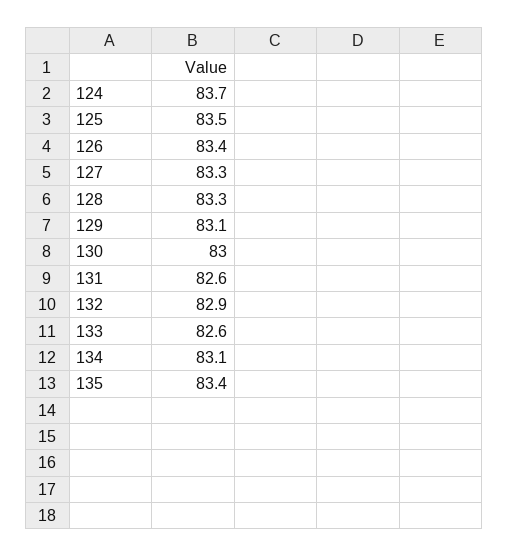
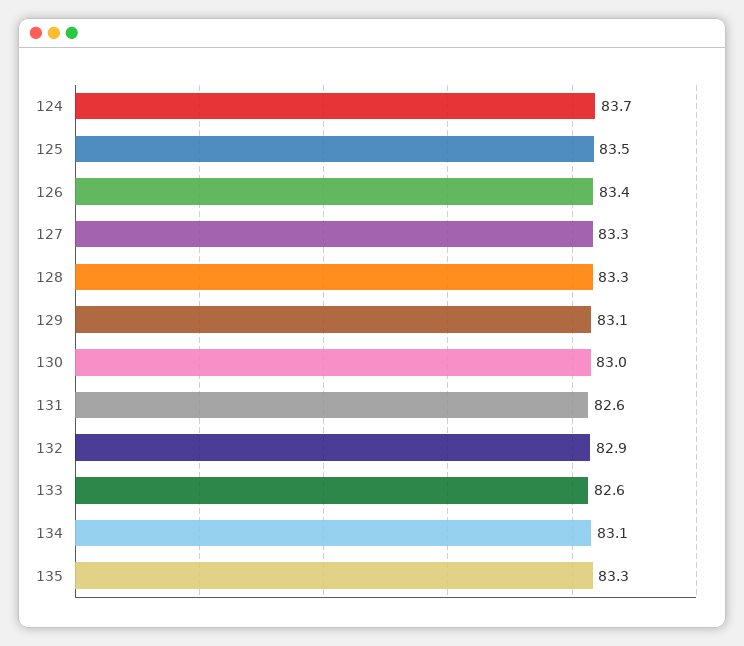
  {
    "124": 83.7,
    "125": 83.5,
    "126": 83.4,
    "127": 83.3,
    "128": 83.3,
    "129": 83.1,
    "130": 83,
    "131": 82.6,
    "132": 82.9,
    "133": 82.6,
    "134": 83.1,
-   "135": 83.4
+   "135": 83.3
  }

